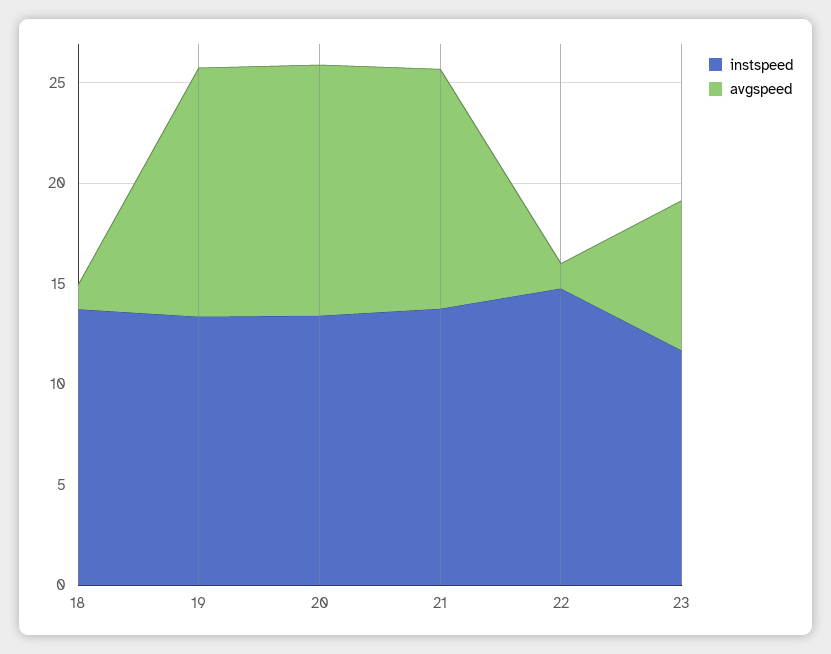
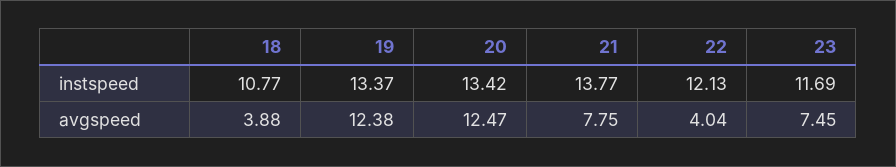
  {
    "instspeed": {
-     "18": 14,
+     "18": 10.77,
      "19": 13.37,
      "20": 13.42,
      "21": 13.77,
-     "22": 15,
+     "22": 12.13,
      "23": 11.69
    },
    "avgspeed": {
-     "18": 1,
+     "18": 3.88,
      "19": 12.38,
      "20": 12.47,
-     "21": 12,
+     "21": 7.75,
-     "22": 1,
+     "22": 4.04,
      "23": 7.45
    }
  }

